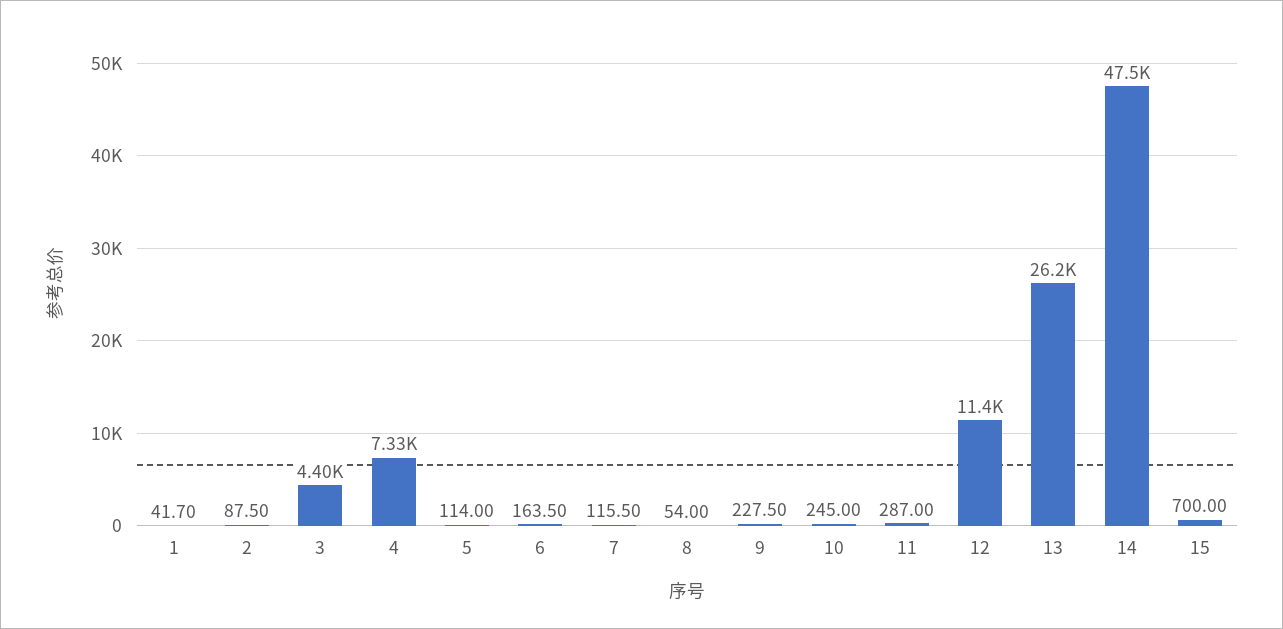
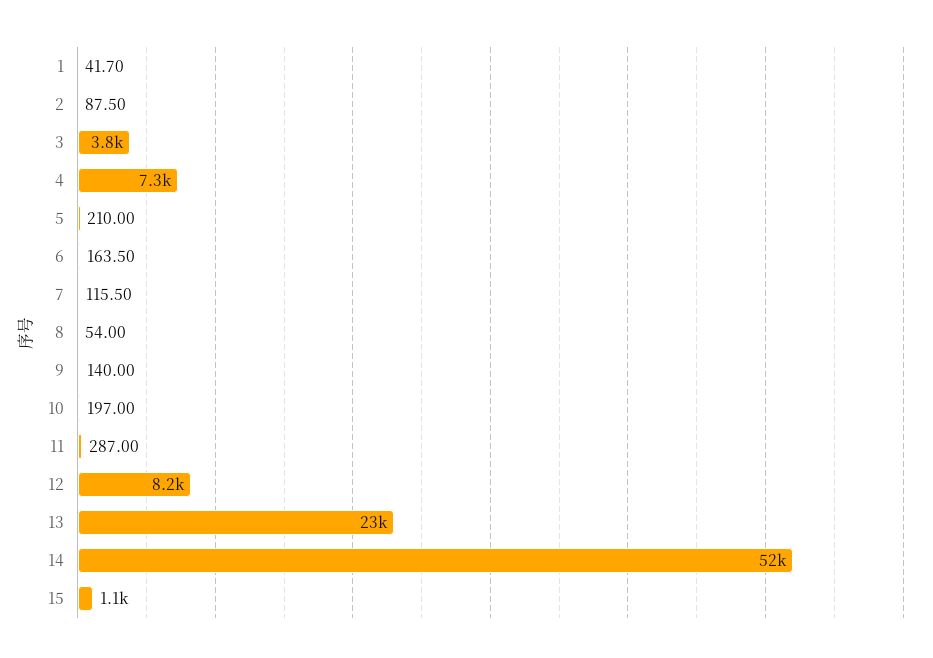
  {
    "1": 41.7,
    "2": 87.5,
-   "3": 4400,
+   "3": 3800,
    "4": 7330,
-   "5": 114,
+   "5": 210,
    "6": 163.5,
    "7": 115.5,
    "8": 54,
-   "9": 227.5,
+   "9": 140,
-   "10": 245,
+   "10": 197,
    "11": 287,
-   "12": 11400,
+   "12": 8200,
-   "13": 26200,
+   "13": 23000,
-   "14": 47500,
+   "14": 52000,
-   "15": 700
+   "15": 1100
  }

